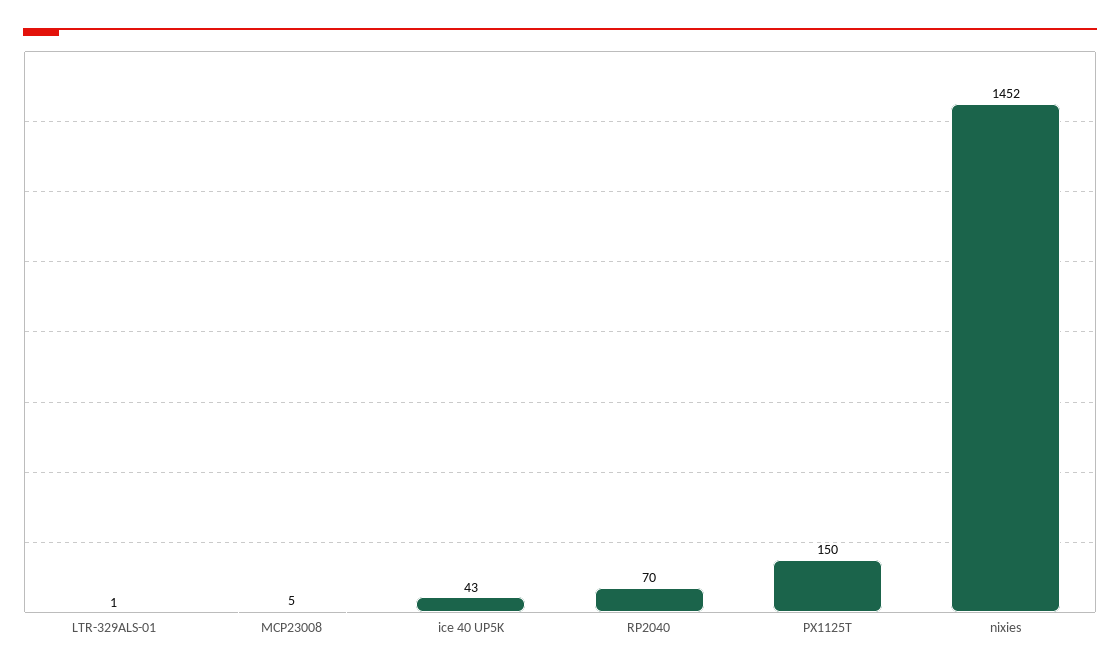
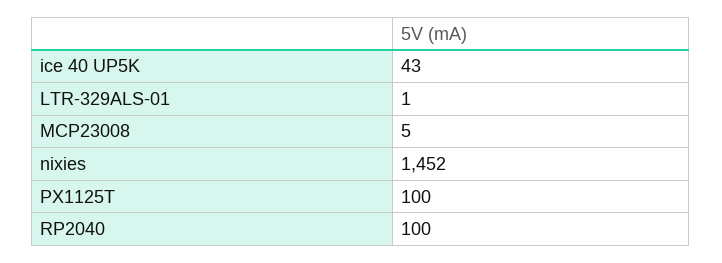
  {
    "LTR-329ALS-01": 1,
    "MCP23008": 5,
    "ice 40 UP5K": 43,
-   "RP2040": 70,
+   "RP2040": 100,
-   "PX1125T": 150,
+   "PX1125T": 100,
    "nixies": 1452
  }

